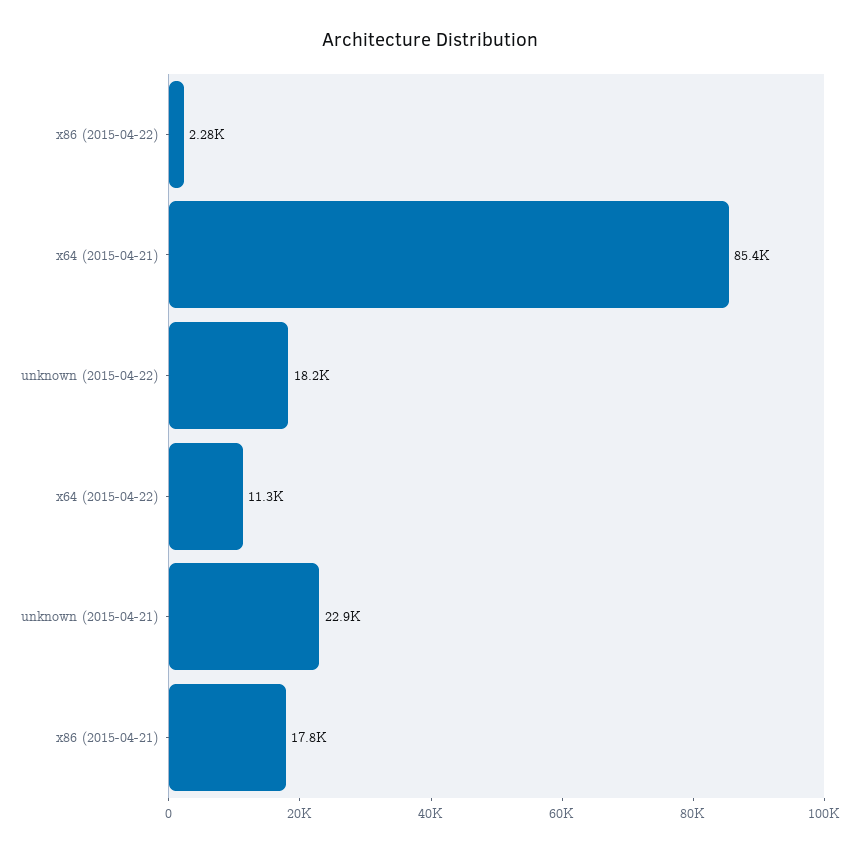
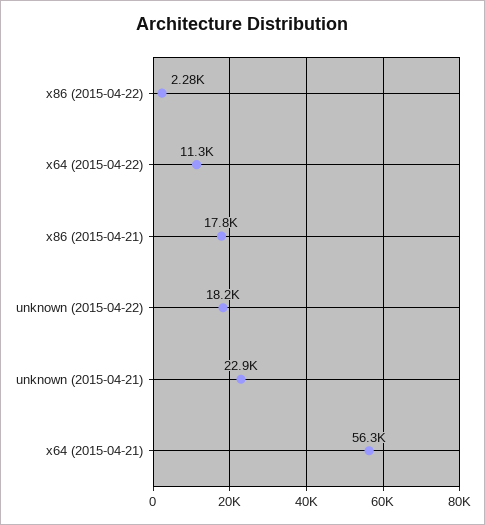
  {
    "x86 (2015-04-22)": 2280,
-   "x64 (2015-04-21)": 85400,
+   "x64 (2015-04-21)": 56300,
    "unknown (2015-04-22)": 18200,
    "x64 (2015-04-22)": 11300,
    "unknown (2015-04-21)": 22900,
    "x86 (2015-04-21)": 17800
  }

